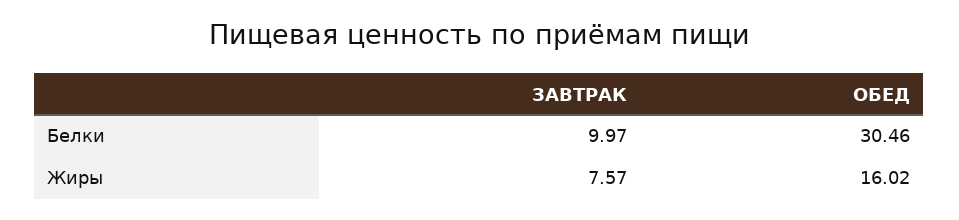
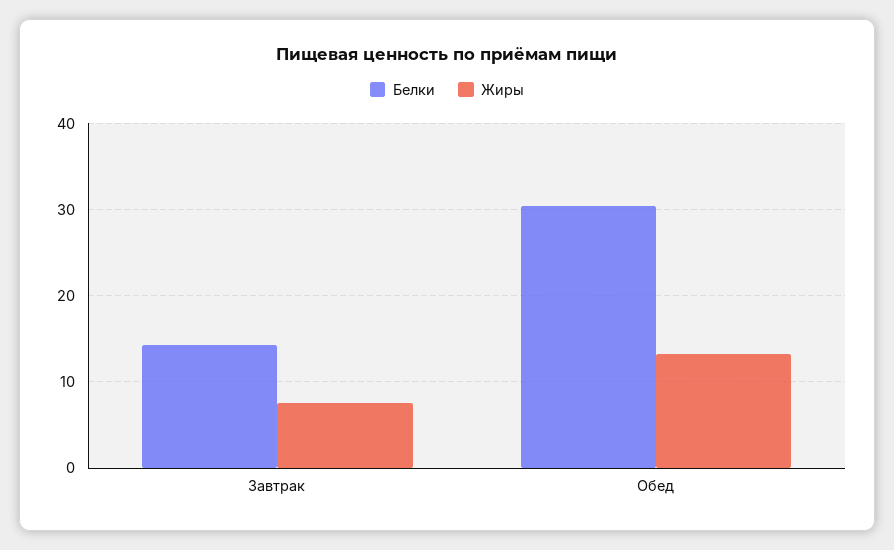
  {
    "Белки": {
-     "ЗАВТРАК": 9.97,
+     "ЗАВТРАК": 14,
      "ОБЕД": 30.46
    },
    "Жиры": {
      "ЗАВТРАК": 7.57,
-     "ОБЕД": 16.02
+     "ОБЕД": 13
    }
  }

